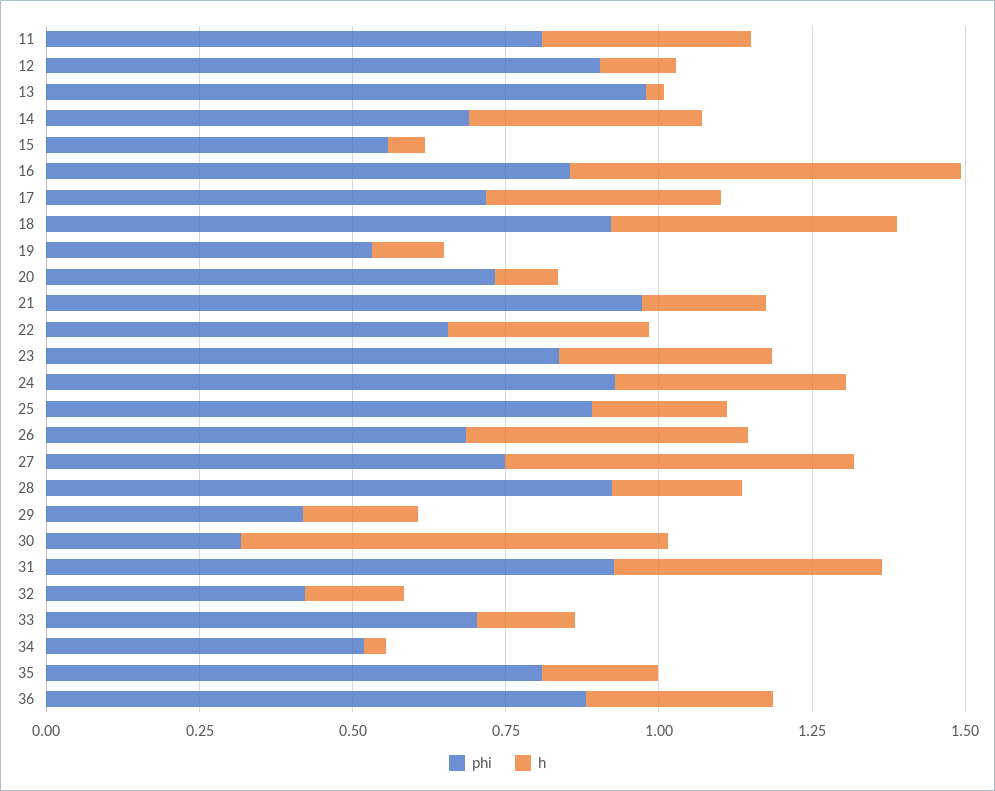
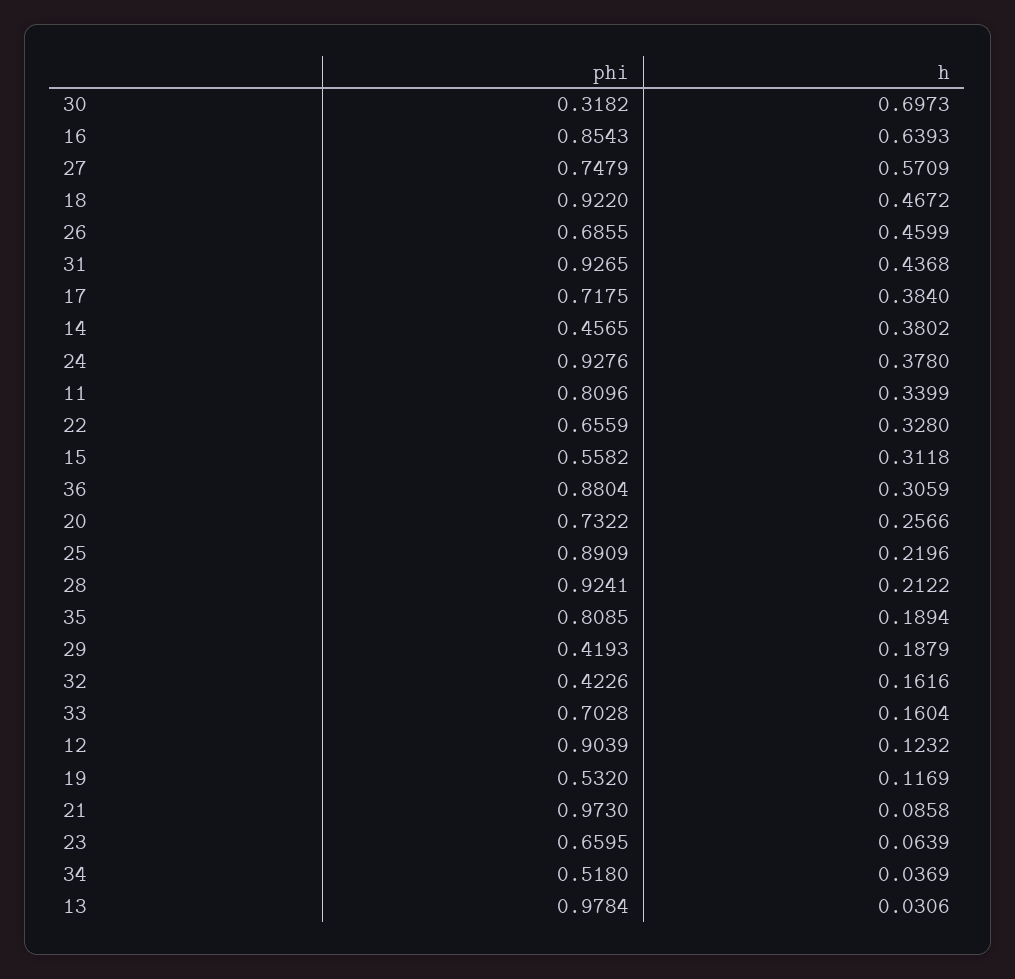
  {
    "phi": {
      "11": 0.8096,
      "12": 0.9039,
      "13": 0.9784,
-     "14": 0.7,
+     "14": 0.4565,
      "15": 0.5582,
      "16": 0.8543,
      "17": 0.7175,
      "18": 0.922,
      "19": 0.532,
      "20": 0.7322,
      "21": 0.973,
      "22": 0.6559,
-     "23": 0.85,
+     "23": 0.6595,
      "24": 0.9276,
      "25": 0.8909,
      "26": 0.6855,
      "27": 0.7479,
      "28": 0.9241,
      "29": 0.4193,
      "30": 0.3182,
      "31": 0.9265,
      "32": 0.4226,
      "33": 0.7028,
      "34": 0.518,
      "35": 0.8085,
      "36": 0.8804
    },
    "h": {
      "11": 0.3399,
      "12": 0.1232,
      "13": 0.0306,
      "14": 0.3802,
-     "15": 0.05,
+     "15": 0.3118,
      "16": 0.6393,
      "17": 0.384,
      "18": 0.4672,
      "19": 0.1169,
-     "20": 0.1,
+     "20": 0.2566,
-     "21": 0.2,
+     "21": 0.0858,
      "22": 0.328,
-     "23": 0.35,
+     "23": 0.0639,
      "24": 0.378,
      "25": 0.2196,
      "26": 0.4599,
      "27": 0.5709,
      "28": 0.2122,
      "29": 0.1879,
      "30": 0.6973,
      "31": 0.4368,
      "32": 0.1616,
      "33": 0.1604,
      "34": 0.0369,
      "35": 0.1894,
      "36": 0.3059
    }
  }

